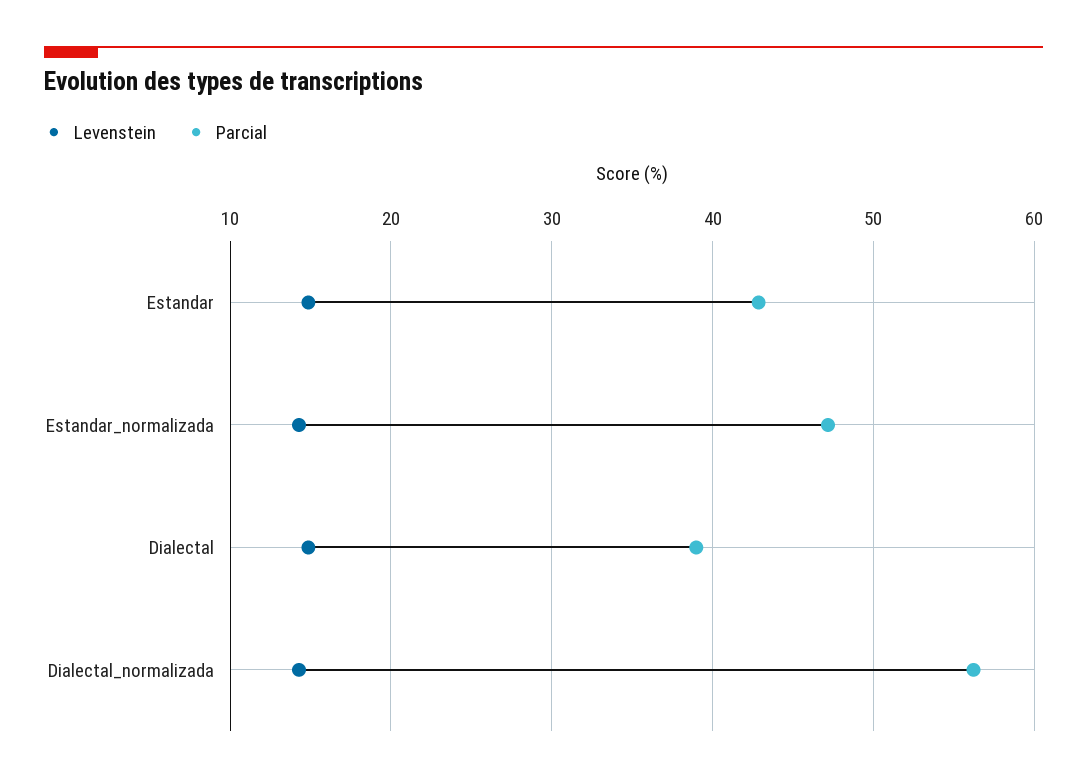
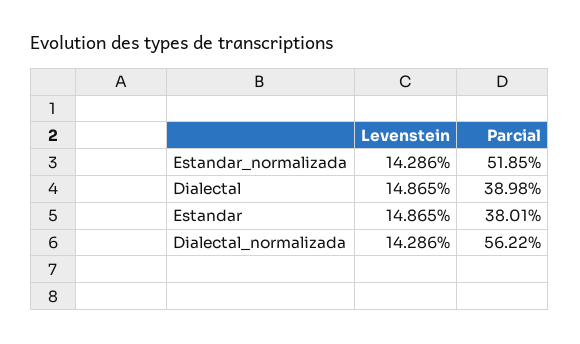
  {
    "Levenstein": {
      "Estandar": 14.865,
      "Estandar_normalizada": 14.286,
      "Dialectal": 14.865,
      "Dialectal_normalizada": 14.286
    },
    "Parcial": {
-     "Estandar": 43,
+     "Estandar": 38.01,
-     "Estandar_normalizada": 47,
+     "Estandar_normalizada": 51.85,
      "Dialectal": 38.98,
      "Dialectal_normalizada": 56.22
    }
  }

